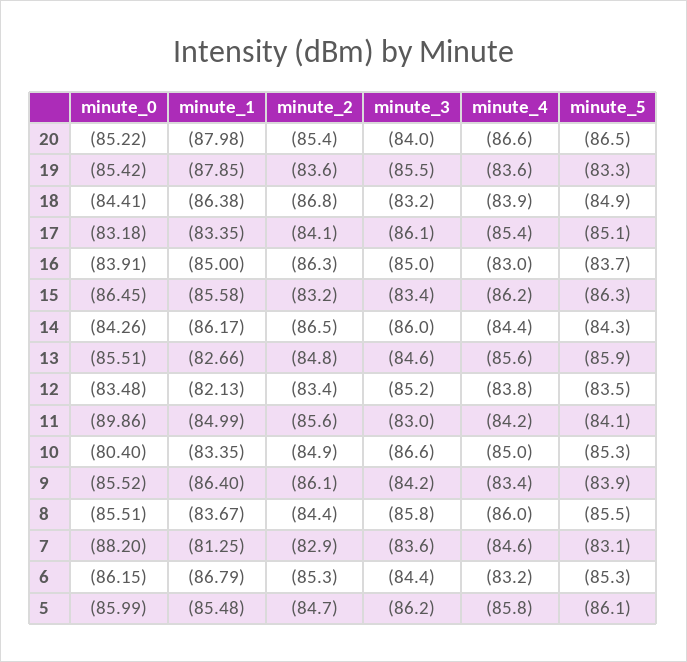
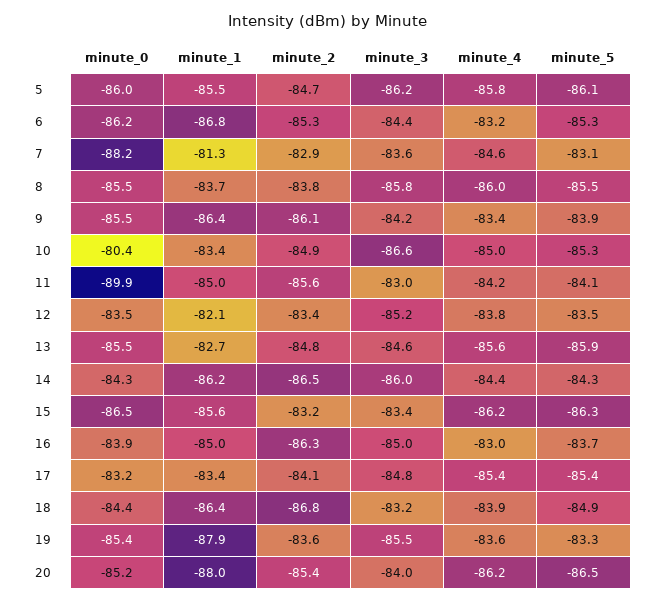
  {
    "minute_0": {
      "20": -85.22,
      "19": -85.42,
      "18": -84.41,
      "17": -83.18,
      "16": -83.91,
      "15": -86.45,
      "14": -84.26,
      "13": -85.51,
      "12": -83.48,
      "11": -89.86,
      "10": -80.4,
      "9": -85.52,
      "8": -85.51,
      "7": -88.2,
      "6": -86.15,
      "5": -85.99
    },
    "minute_1": {
      "20": -87.98,
      "19": -87.85,
      "18": -86.38,
      "17": -83.35,
      "16": -85,
      "15": -85.58,
      "14": -86.17,
      "13": -82.66,
      "12": -82.13,
      "11": -84.99,
      "10": -83.35,
      "9": -86.4,
      "8": -83.67,
      "7": -81.25,
      "6": -86.79,
      "5": -85.48
    },
    "minute_2": {
      "20": -85.4,
      "19": -83.6,
      "18": -86.8,
      "17": -84.1,
      "16": -86.3,
      "15": -83.2,
      "14": -86.5,
      "13": -84.8,
      "12": -83.4,
      "11": -85.6,
      "10": -84.9,
      "9": -86.1,
-     "8": -84.4,
+     "8": -83.8,
      "7": -82.9,
      "6": -85.3,
      "5": -84.7
    },
    "minute_3": {
      "20": -84,
      "19": -85.5,
      "18": -83.2,
-     "17": -86.1,
+     "17": -84.8,
      "16": -85,
      "15": -83.4,
      "14": -86,
      "13": -84.6,
      "12": -85.2,
      "11": -83,
      "10": -86.6,
      "9": -84.2,
      "8": -85.8,
      "7": -83.6,
      "6": -84.4,
      "5": -86.2
    },
    "minute_4": {
-     "20": -86.6,
+     "20": -86.2,
      "19": -83.6,
      "18": -83.9,
      "17": -85.4,
      "16": -83,
      "15": -86.2,
      "14": -84.4,
      "13": -85.6,
      "12": -83.8,
      "11": -84.2,
      "10": -85,
      "9": -83.4,
      "8": -86,
      "7": -84.6,
      "6": -83.2,
      "5": -85.8
    },
    "minute_5": {
      "20": -86.5,
      "19": -83.3,
      "18": -84.9,
-     "17": -85.1,
+     "17": -85.4,
      "16": -83.7,
      "15": -86.3,
      "14": -84.3,
      "13": -85.9,
      "12": -83.5,
      "11": -84.1,
      "10": -85.3,
      "9": -83.9,
      "8": -85.5,
      "7": -83.1,
      "6": -85.3,
      "5": -86.1
    }
  }

